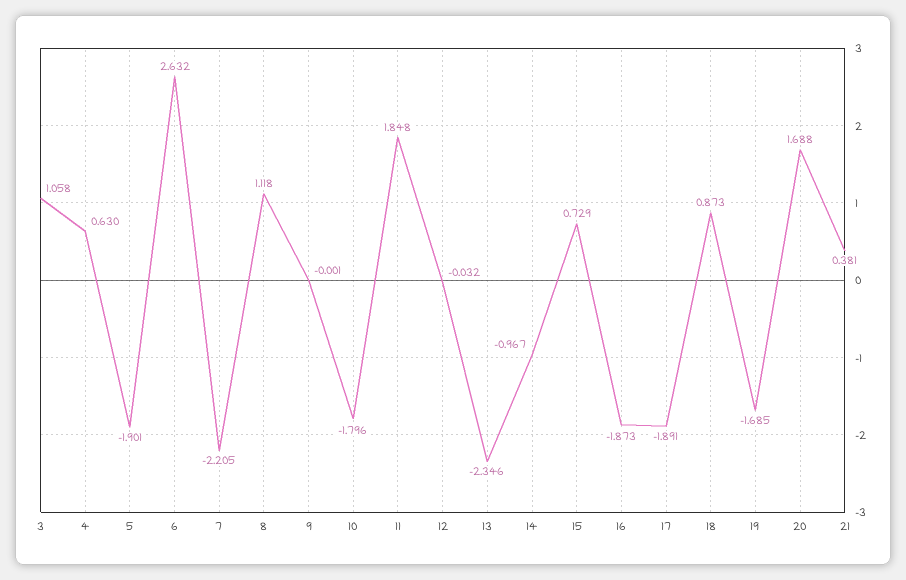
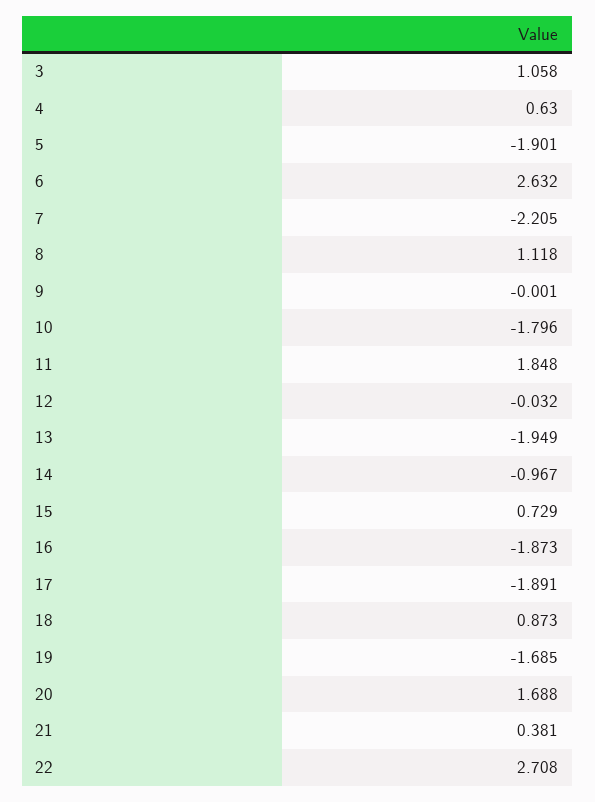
  {
    "3": 1.058,
    "4": 0.63,
    "5": -1.901,
    "6": 2.632,
    "7": -2.205,
    "8": 1.118,
    "9": -0.001,
    "10": -1.796,
    "11": 1.848,
    "12": -0.032,
-   "13": -2.346,
+   "13": -1.949,
    "14": -0.967,
    "15": 0.729,
    "16": -1.873,
    "17": -1.891,
    "18": 0.873,
    "19": -1.685,
    "20": 1.688,
-   "21": 0.381
+   "21": 0.381,
+   "22": 2.708
  }

